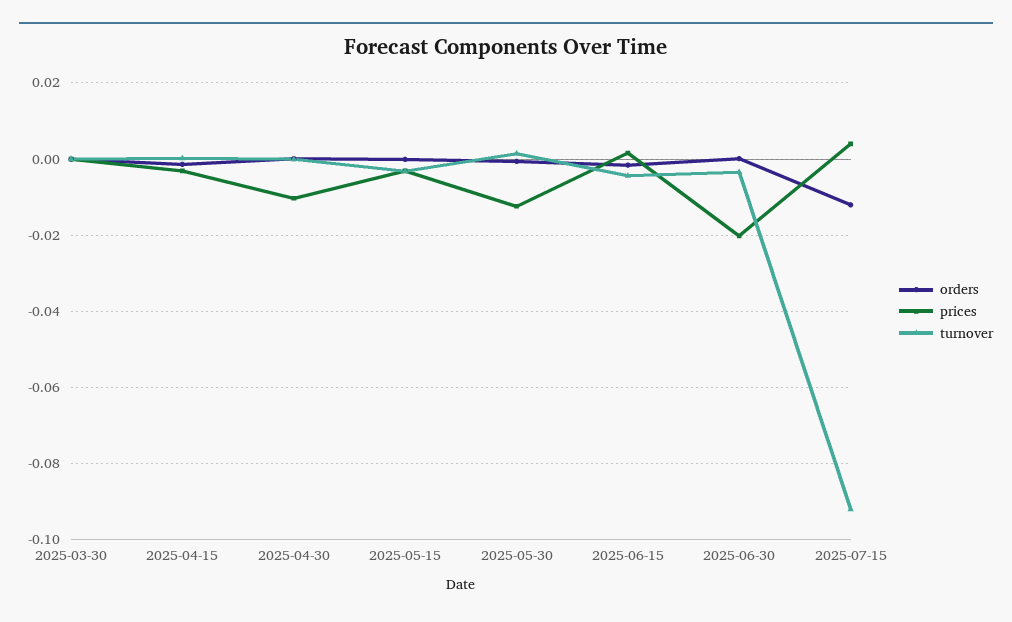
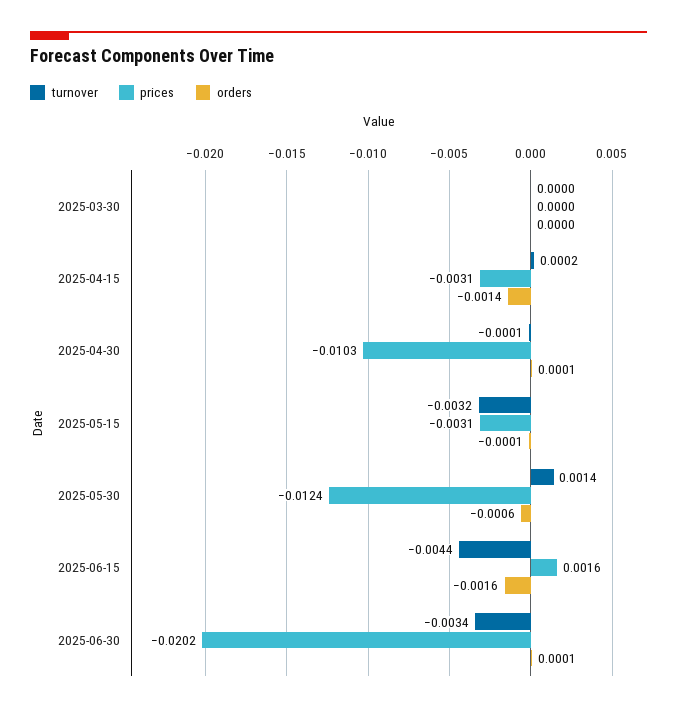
  {
    "orders": {
      "2025-03-30": 0,
      "2025-04-15": -0.0014,
      "2025-04-30": 0.0001,
      "2025-05-15": -0.0001,
      "2025-05-30": -0.0006,
      "2025-06-15": -0.0016,
-     "2025-06-30": 0.0001,
+     "2025-06-30": 0.0001
-     "2025-07-15": -0.012
    },
    "prices": {
      "2025-03-30": 0,
      "2025-04-15": -0.0031,
      "2025-04-30": -0.0103,
      "2025-05-15": -0.0031,
      "2025-05-30": -0.0124,
      "2025-06-15": 0.0016,
-     "2025-06-30": -0.0202,
+     "2025-06-30": -0.0202
-     "2025-07-15": 0.004
    },
    "turnover": {
      "2025-03-30": 0,
      "2025-04-15": 0.0002,
      "2025-04-30": -0.0001,
      "2025-05-15": -0.0032,
      "2025-05-30": 0.0014,
      "2025-06-15": -0.0044,
-     "2025-06-30": -0.0034,
+     "2025-06-30": -0.0034
-     "2025-07-15": -0.092
    }
  }

